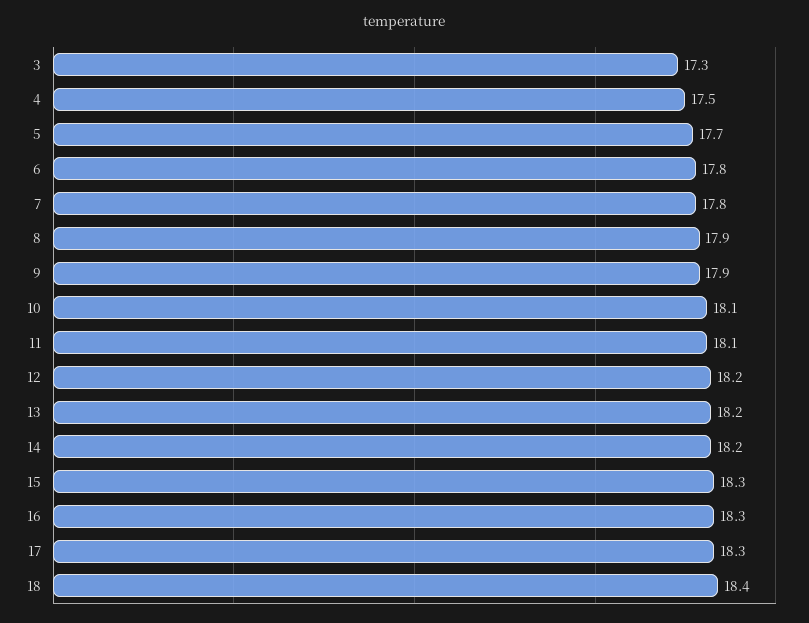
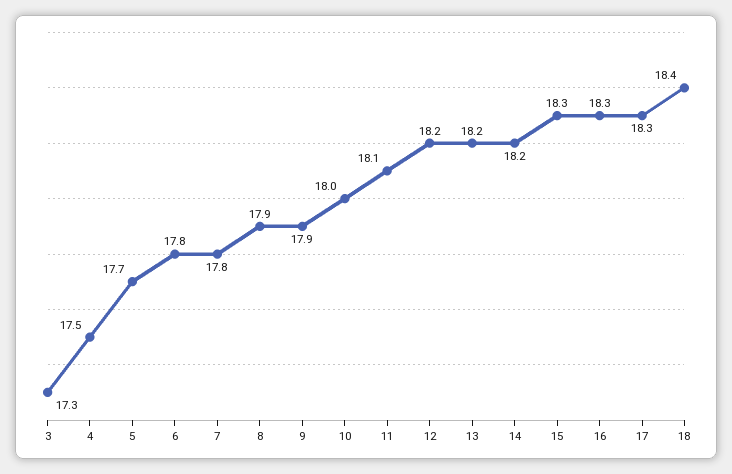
  {
    "3": 17.3,
    "4": 17.5,
    "5": 17.7,
    "6": 17.8,
    "7": 17.8,
    "8": 17.9,
    "9": 17.9,
-   "10": 18.1,
+   "10": 18,
    "11": 18.1,
    "12": 18.2,
    "13": 18.2,
    "14": 18.2,
    "15": 18.3,
    "16": 18.3,
    "17": 18.3,
    "18": 18.4
  }

